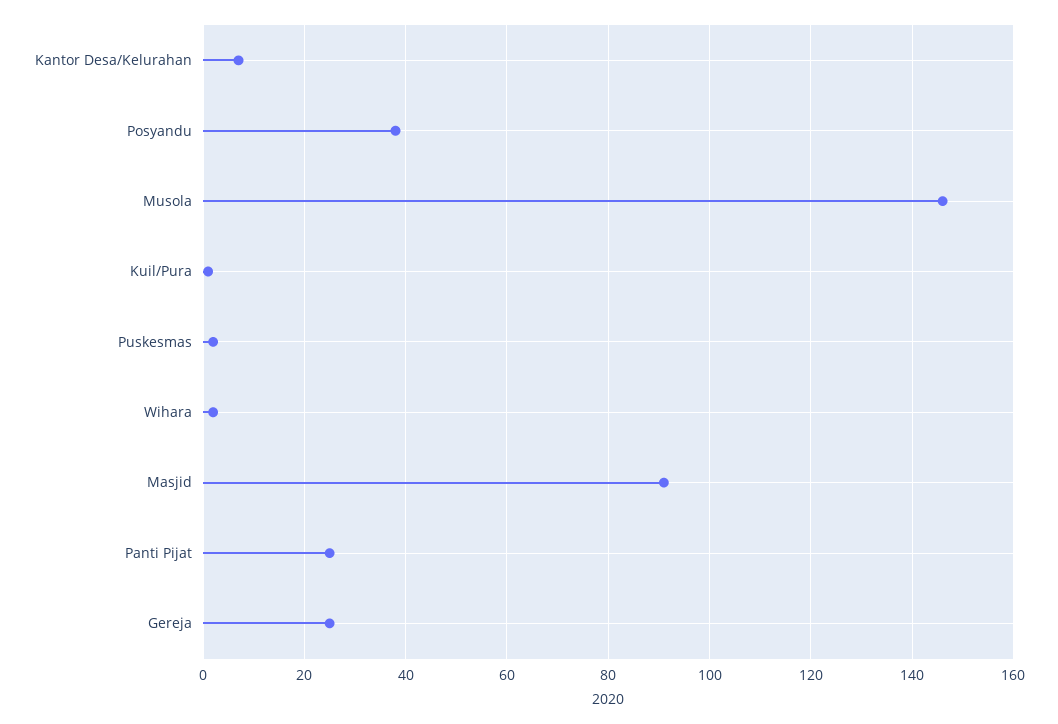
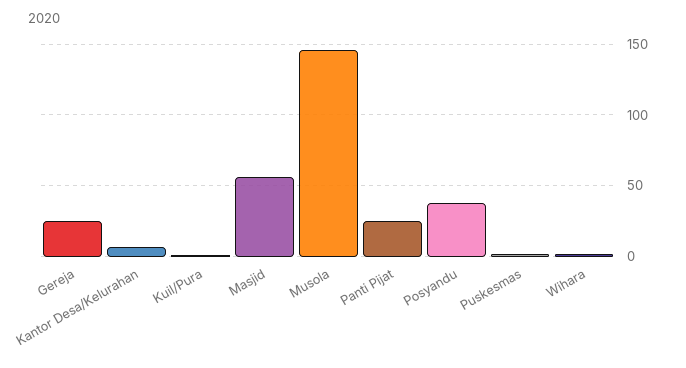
  {
    "Kantor Desa/Kelurahan": 5,
    "Posyandu": 40,
    "Musola": 145,
    "Kuil/Pura": 0,
    "Puskesmas": 0,
    "Wihara": 0,
-   "Masjid": 90,
+   "Masjid": 55,
    "Panti Pijat": 25,
    "Gereja": 25
  }

